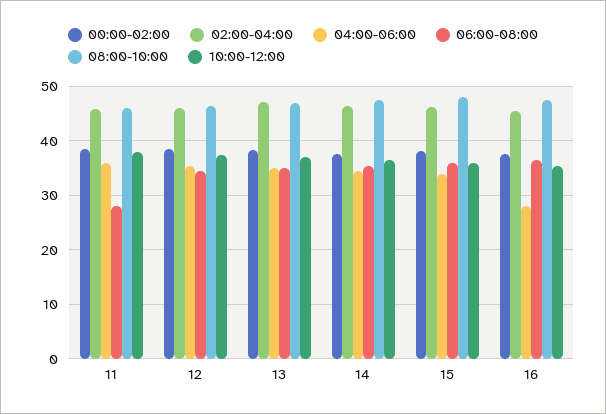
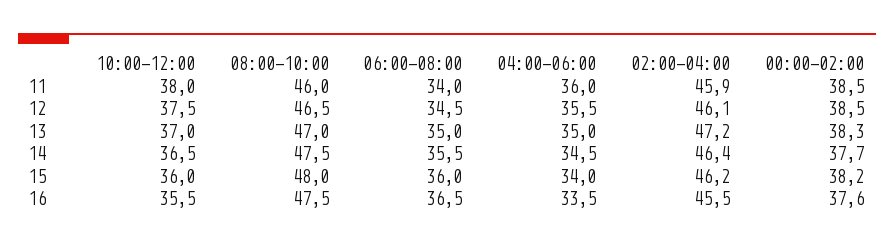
  {
    "00:00-02:00": {
      "11": 38.5,
      "12": 38.5,
      "13": 38.3,
      "14": 37.7,
      "15": 38.2,
      "16": 37.6
    },
    "02:00-04:00": {
      "11": 45.9,
      "12": 46.1,
      "13": 47.2,
      "14": 46.4,
      "15": 46.2,
      "16": 45.5
    },
    "04:00-06:00": {
      "11": 36,
      "12": 35.5,
      "13": 35,
      "14": 34.5,
      "15": 34,
-     "16": 28
+     "16": 33.5
    },
    "06:00-08:00": {
-     "11": 28,
+     "11": 34,
      "12": 34.5,
      "13": 35,
      "14": 35.5,
      "15": 36,
      "16": 36.5
    },
    "08:00-10:00": {
      "11": 46,
      "12": 46.5,
      "13": 47,
      "14": 47.5,
      "15": 48,
      "16": 47.5
    },
    "10:00-12:00": {
      "11": 38,
      "12": 37.5,
      "13": 37,
      "14": 36.5,
      "15": 36,
      "16": 35.5
    }
  }

